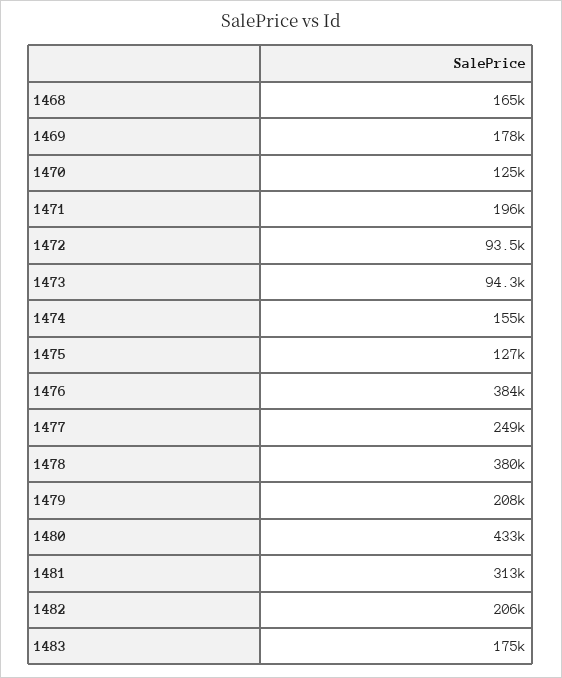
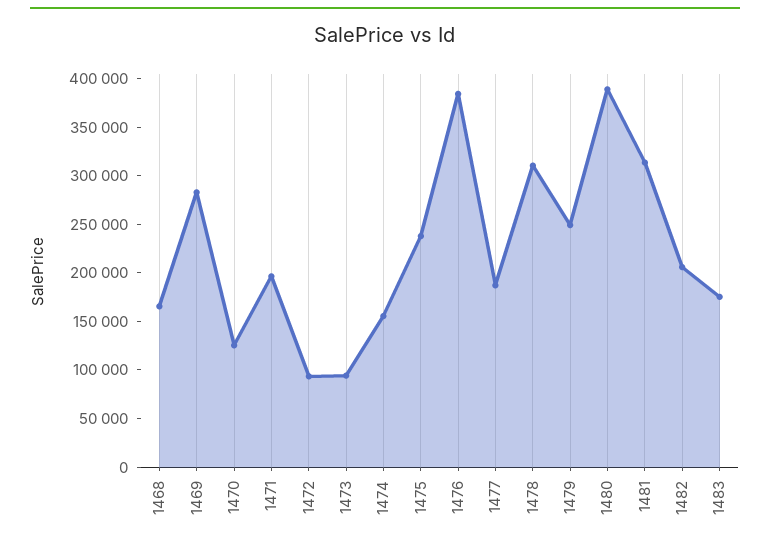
  {
    "1468": 165000,
-   "1469": 178000,
+   "1469": 280000,
    "1470": 125000,
    "1471": 196000,
    "1472": 93500,
    "1473": 94300,
    "1474": 155000,
-   "1475": 127000,
+   "1475": 240000,
    "1476": 384000,
-   "1477": 249000,
+   "1477": 190000,
-   "1478": 380000,
+   "1478": 310000,
-   "1479": 208000,
+   "1479": 250000,
-   "1480": 433000,
+   "1480": 390000,
    "1481": 313000,
    "1482": 206000,
    "1483": 175000
  }

